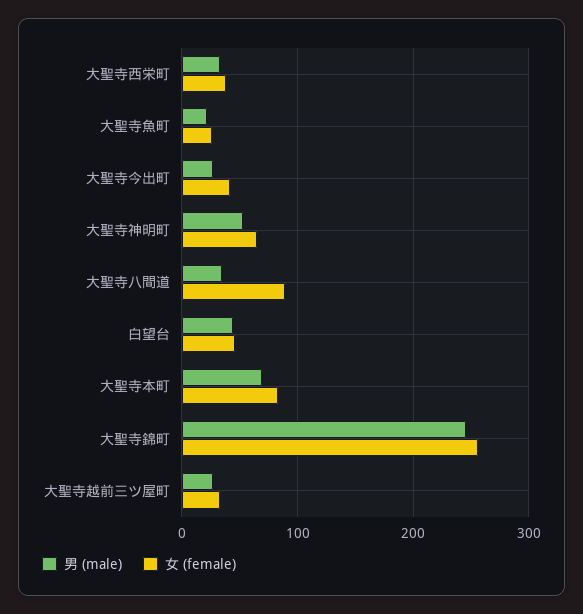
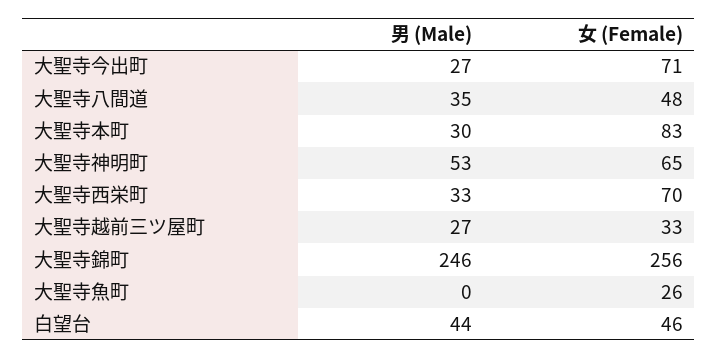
  {
    "男 (male)": {
      "大聖寺西栄町": 33,
-     "大聖寺魚町": 20,
+     "大聖寺魚町": 0,
      "大聖寺今出町": 27,
      "大聖寺神明町": 53,
      "大聖寺八間道": 35,
      "白望台": 44,
-     "大聖寺本町": 70,
+     "大聖寺本町": 30,
      "大聖寺錦町": 246,
      "大聖寺越前三ツ屋町": 27
    },
    "女 (female)": {
-     "大聖寺西栄町": 40,
+     "大聖寺西栄町": 70,
      "大聖寺魚町": 26,
-     "大聖寺今出町": 40,
+     "大聖寺今出町": 71,
      "大聖寺神明町": 65,
-     "大聖寺八間道": 90,
+     "大聖寺八間道": 48,
      "白望台": 46,
      "大聖寺本町": 83,
      "大聖寺錦町": 256,
      "大聖寺越前三ツ屋町": 33
    }
  }

